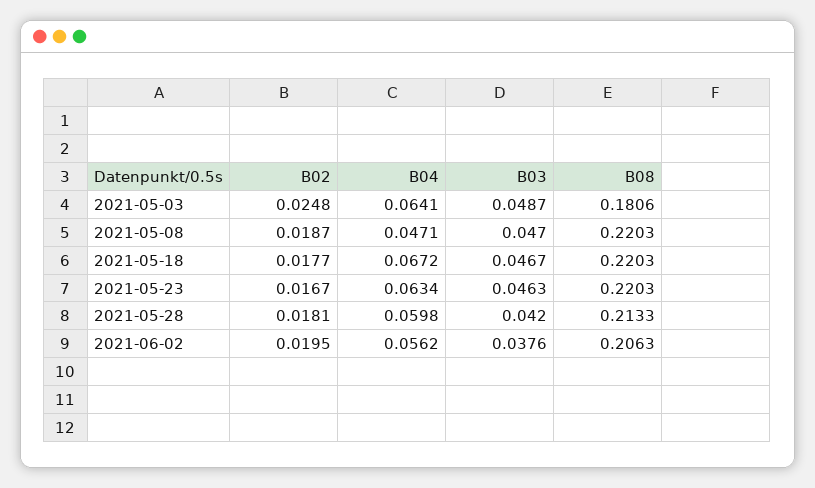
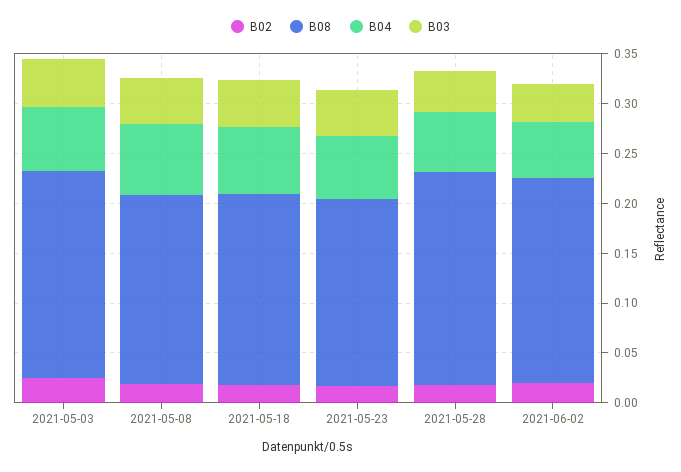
  {
    "B02": {
      "2021-05-03": 0.0248,
      "2021-05-08": 0.0187,
      "2021-05-18": 0.0177,
      "2021-05-23": 0.0167,
      "2021-05-28": 0.0181,
      "2021-06-02": 0.0195
    },
    "B04": {
      "2021-05-03": 0.0641,
-     "2021-05-08": 0.0471,
+     "2021-05-08": 0.07,
      "2021-05-18": 0.0672,
      "2021-05-23": 0.0634,
      "2021-05-28": 0.0598,
      "2021-06-02": 0.0562
    },
    "B03": {
      "2021-05-03": 0.0487,
      "2021-05-08": 0.047,
      "2021-05-18": 0.0467,
      "2021-05-23": 0.0463,
      "2021-05-28": 0.042,
      "2021-06-02": 0.0376
    },
    "B08": {
-     "2021-05-03": 0.1806,
+     "2021-05-03": 0.21,
-     "2021-05-08": 0.2203,
+     "2021-05-08": 0.19,
-     "2021-05-18": 0.2203,
+     "2021-05-18": 0.19,
-     "2021-05-23": 0.2203,
+     "2021-05-23": 0.19,
      "2021-05-28": 0.2133,
      "2021-06-02": 0.2063
    }
  }

